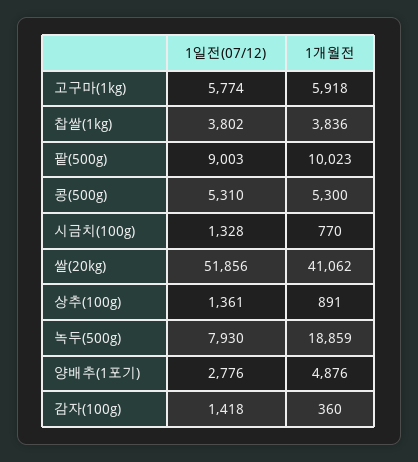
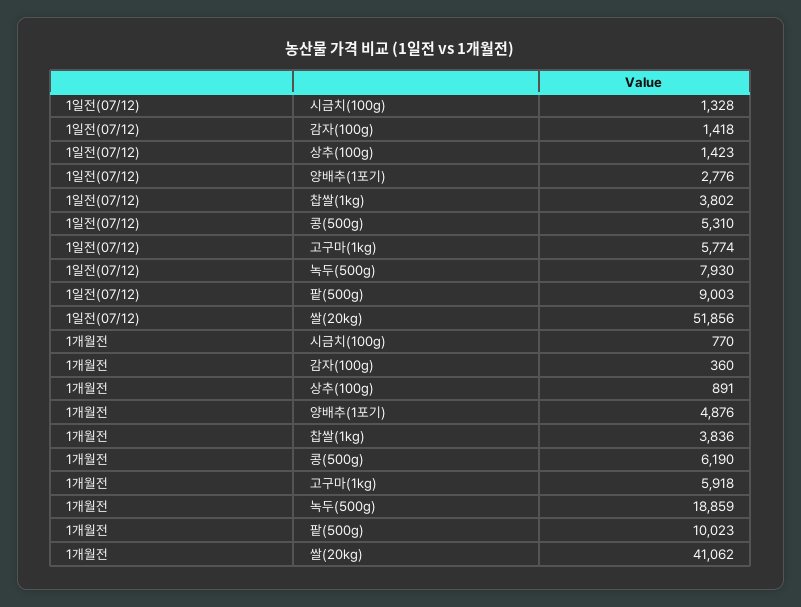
  {
    "1일전(07/12)": {
      "고구마(1kg)": 5774,
      "찹쌀(1kg)": 3802,
      "팥(500g)": 9003,
      "콩(500g)": 5310,
      "시금치(100g)": 1328,
      "쌀(20kg)": 51856,
-     "상추(100g)": 1361,
+     "상추(100g)": 1423,
      "녹두(500g)": 7930,
      "양배추(1포기)": 2776,
      "감자(100g)": 1418
    },
    "1개월전": {
      "고구마(1kg)": 5918,
      "찹쌀(1kg)": 3836,
      "팥(500g)": 10023,
-     "콩(500g)": 5300,
+     "콩(500g)": 6190,
      "시금치(100g)": 770,
      "쌀(20kg)": 41062,
      "상추(100g)": 891,
      "녹두(500g)": 18859,
      "양배추(1포기)": 4876,
      "감자(100g)": 360
    }
  }

